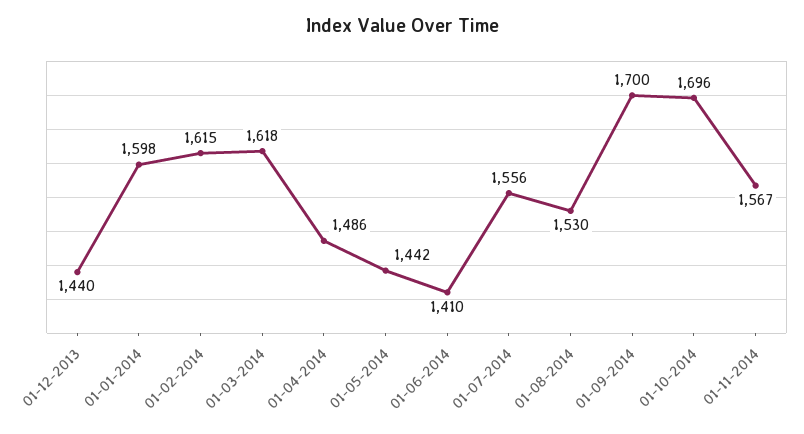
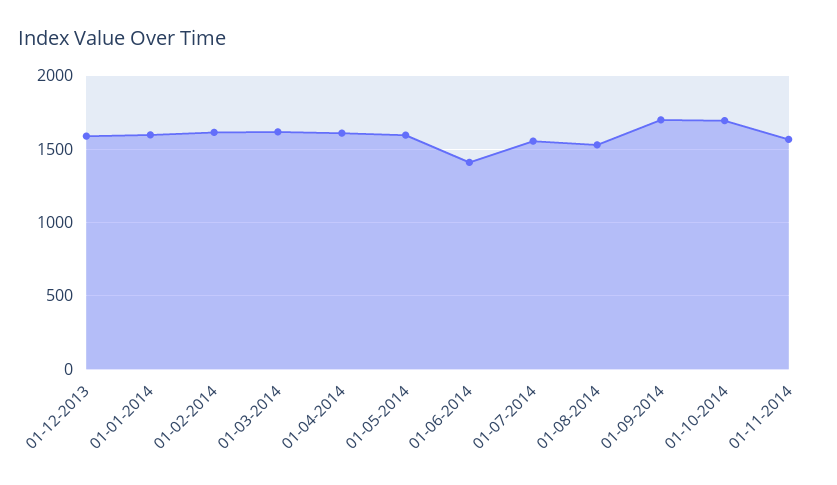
  {
-   "01-12-2013": 1440,
+   "01-12-2013": 1600,
    "01-01-2014": 1598,
    "01-02-2014": 1615,
    "01-03-2014": 1618,
-   "01-04-2014": 1486,
+   "01-04-2014": 1600,
-   "01-05-2014": 1442,
+   "01-05-2014": 1600,
    "01-06-2014": 1410,
    "01-07-2014": 1556,
    "01-08-2014": 1530,
    "01-09-2014": 1700,
    "01-10-2014": 1696,
    "01-11-2014": 1567
  }

